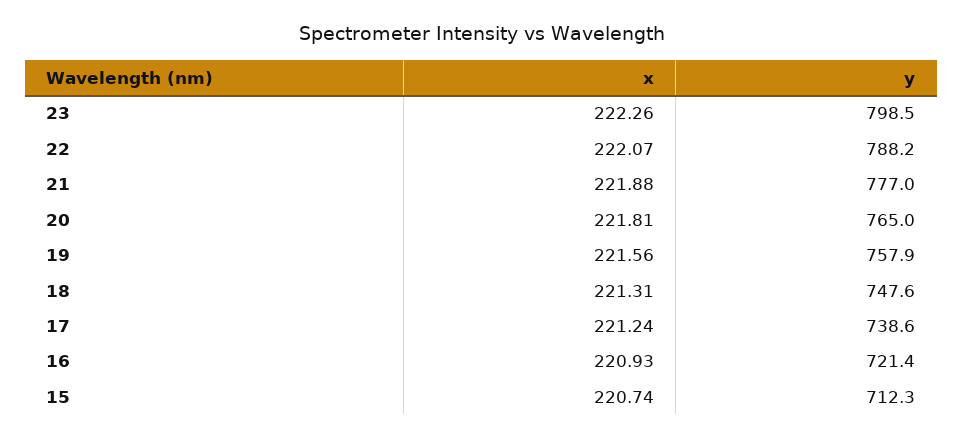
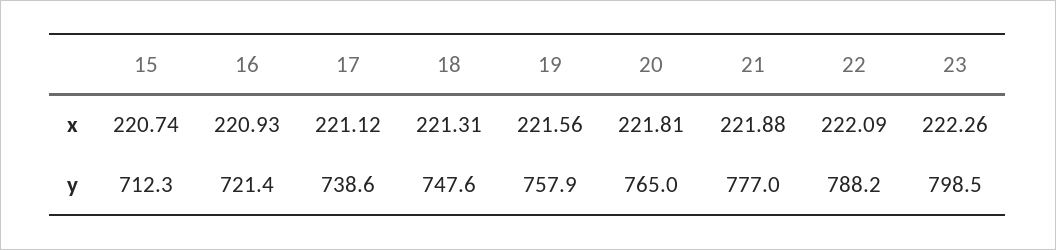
  {
    "x": {
      "23": 222.26,
-     "22": 222.07,
+     "22": 222.09,
      "21": 221.88,
      "20": 221.81,
      "19": 221.56,
      "18": 221.31,
-     "17": 221.24,
+     "17": 221.12,
      "16": 220.93,
      "15": 220.74
    },
    "y": {
      "23": 798.5,
      "22": 788.2,
      "21": 777,
      "20": 765,
      "19": 757.9,
      "18": 747.6,
      "17": 738.6,
      "16": 721.4,
      "15": 712.3
    }
  }

